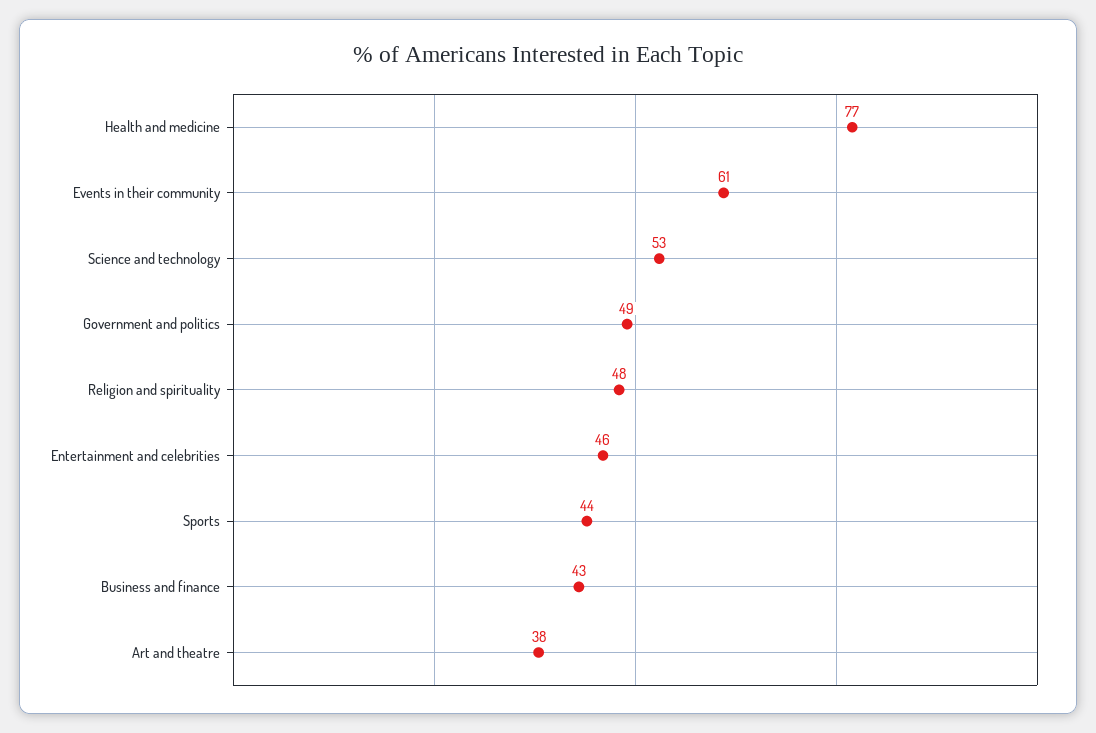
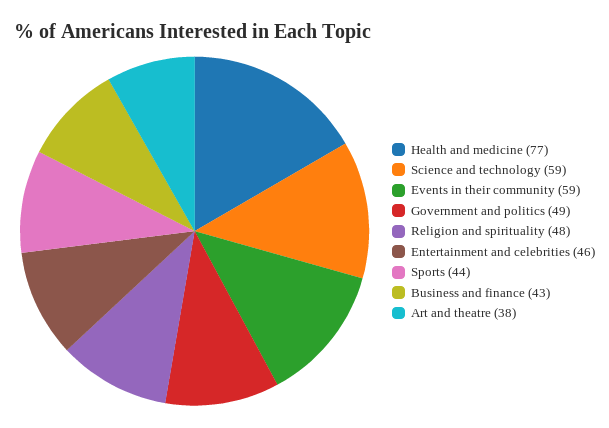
  {
    "Health and medicine": 77,
-   "Events in their community": 61,
+   "Events in their community": 59,
-   "Science and technology": 53,
+   "Science and technology": 59,
    "Government and politics": 49,
    "Religion and spirituality": 48,
    "Entertainment and celebrities": 46,
    "Sports": 44,
    "Business and finance": 43,
    "Art and theatre": 38
  }

